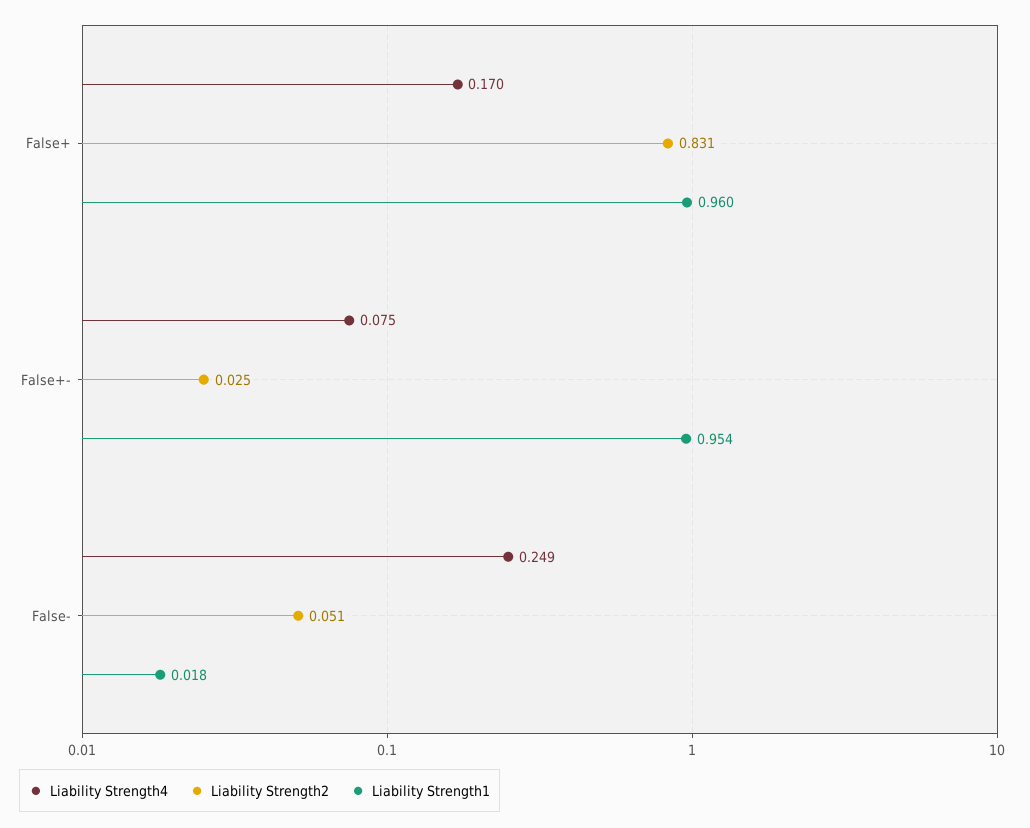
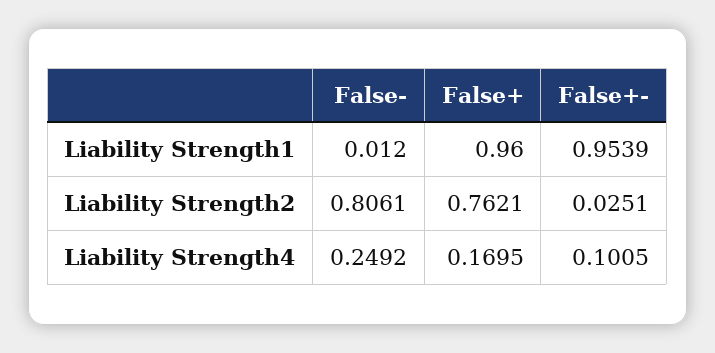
  {
    "Liability Strength4": {
      "False+": 0.1695,
-     "False+-": 0.075,
+     "False+-": 0.1005,
      "False-": 0.2492
    },
    "Liability Strength2": {
-     "False+": 0.831,
+     "False+": 0.7621,
      "False+-": 0.0251,
-     "False-": 0.051
+     "False-": 0.8061
    },
    "Liability Strength1": {
      "False+": 0.96,
      "False+-": 0.9539,
-     "False-": 0.018
+     "False-": 0.012
    }
  }

